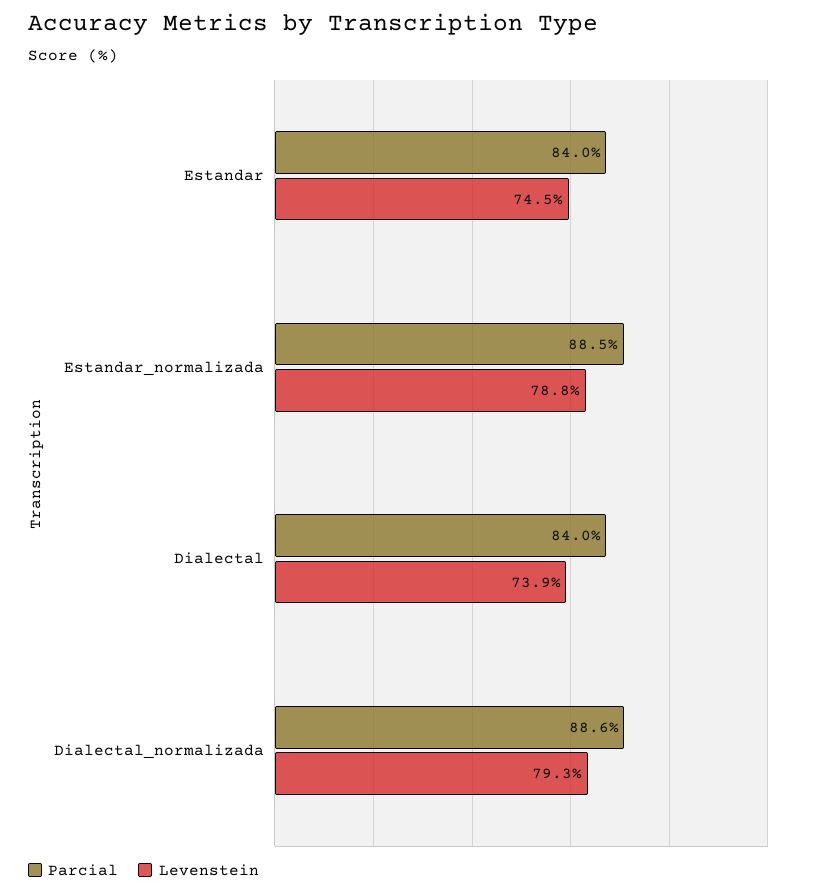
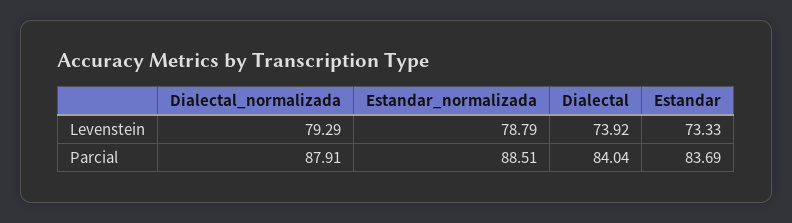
  {
    "Parcial": {
-     "Estandar": 84,
+     "Estandar": 83.69,
      "Estandar_normalizada": 88.51,
      "Dialectal": 84.04,
-     "Dialectal_normalizada": 88.6
+     "Dialectal_normalizada": 87.91
    },
    "Levenstein": {
-     "Estandar": 74.5,
+     "Estandar": 73.33,
      "Estandar_normalizada": 78.79,
      "Dialectal": 73.92,
      "Dialectal_normalizada": 79.29
    }
  }

